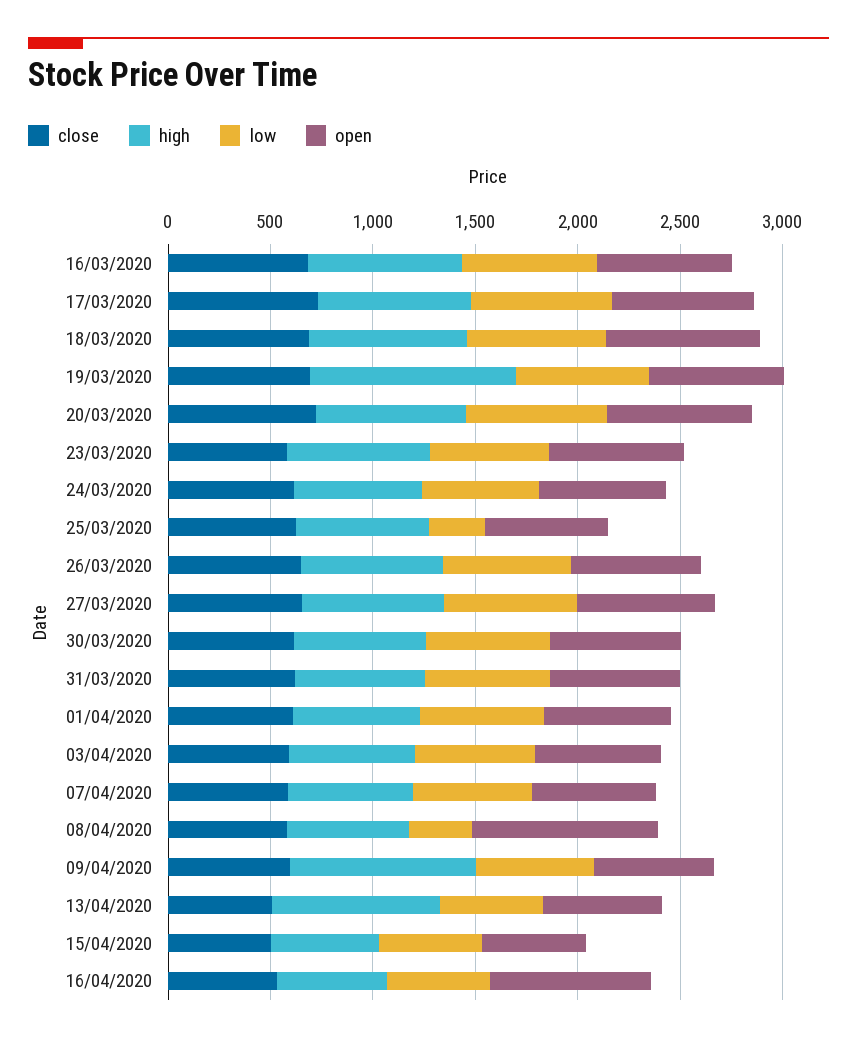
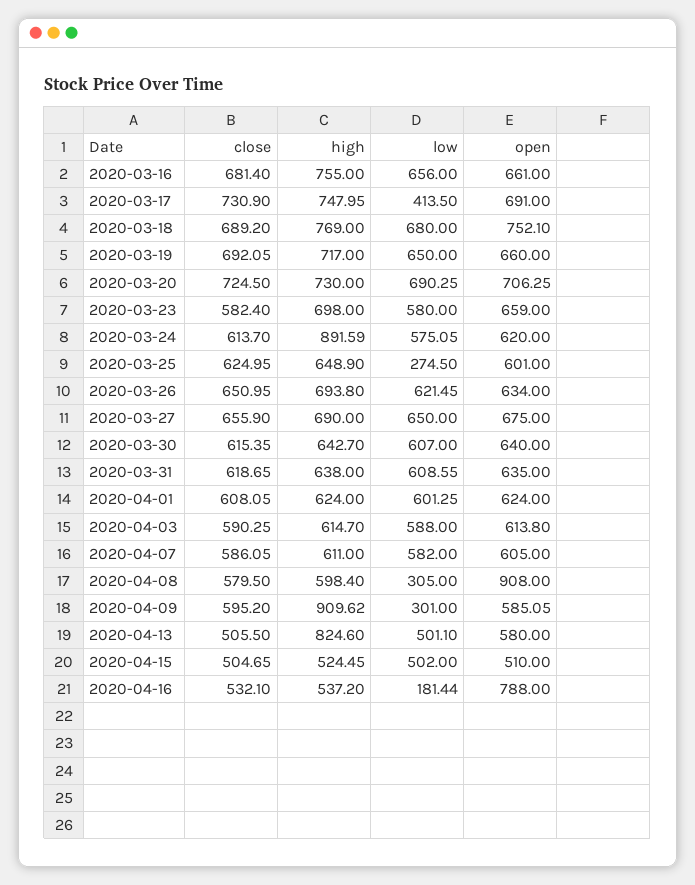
  {
    "close": {
      "16/03/2020": 681.4,
      "17/03/2020": 730.9,
      "18/03/2020": 689.2,
      "19/03/2020": 692.05,
      "20/03/2020": 724.5,
      "23/03/2020": 582.4,
      "24/03/2020": 613.7,
      "25/03/2020": 624.95,
      "26/03/2020": 650.95,
      "27/03/2020": 655.9,
      "30/03/2020": 615.35,
      "31/03/2020": 618.65,
      "01/04/2020": 608.05,
      "03/04/2020": 590.25,
      "07/04/2020": 586.05,
      "08/04/2020": 579.5,
      "09/04/2020": 595.2,
      "13/04/2020": 505.5,
      "15/04/2020": 504.65,
      "16/04/2020": 532.1
    },
    "high": {
      "16/03/2020": 755,
      "17/03/2020": 747.95,
      "18/03/2020": 769,
-     "19/03/2020": 1000,
+     "19/03/2020": 717,
      "20/03/2020": 730,
      "23/03/2020": 698,
-     "24/03/2020": 600,
+     "24/03/2020": 891.59,
      "25/03/2020": 648.9,
      "26/03/2020": 693.8,
      "27/03/2020": 690,
      "30/03/2020": 642.7,
      "31/03/2020": 638,
      "01/04/2020": 624,
      "03/04/2020": 614.7,
      "07/04/2020": 611,
      "08/04/2020": 598.4,
      "09/04/2020": 909.62,
      "13/04/2020": 824.6,
      "15/04/2020": 524.45,
      "16/04/2020": 537.2
    },
    "low": {
      "16/03/2020": 656,
-     "17/03/2020": 700,
+     "17/03/2020": 413.5,
      "18/03/2020": 680,
      "19/03/2020": 650,
      "20/03/2020": 690.25,
      "23/03/2020": 580,
      "24/03/2020": 575.05,
      "25/03/2020": 274.5,
      "26/03/2020": 621.45,
      "27/03/2020": 650,
      "30/03/2020": 607,
      "31/03/2020": 608.55,
      "01/04/2020": 601.25,
      "03/04/2020": 588,
      "07/04/2020": 582,
      "08/04/2020": 305,
-     "09/04/2020": 600,
+     "09/04/2020": 301,
      "13/04/2020": 501.1,
      "15/04/2020": 502,
-     "16/04/2020": 500
+     "16/04/2020": 181.44
    },
    "open": {
      "16/03/2020": 661,
      "17/03/2020": 691,
      "18/03/2020": 752.1,
      "19/03/2020": 660,
      "20/03/2020": 706.25,
      "23/03/2020": 659,
      "24/03/2020": 620,
      "25/03/2020": 601,
      "26/03/2020": 634,
      "27/03/2020": 675,
      "30/03/2020": 640,
      "31/03/2020": 635,
      "01/04/2020": 624,
      "03/04/2020": 613.8,
      "07/04/2020": 605,
      "08/04/2020": 908,
      "09/04/2020": 585.05,
      "13/04/2020": 580,
      "15/04/2020": 510,
      "16/04/2020": 788
    }
  }

